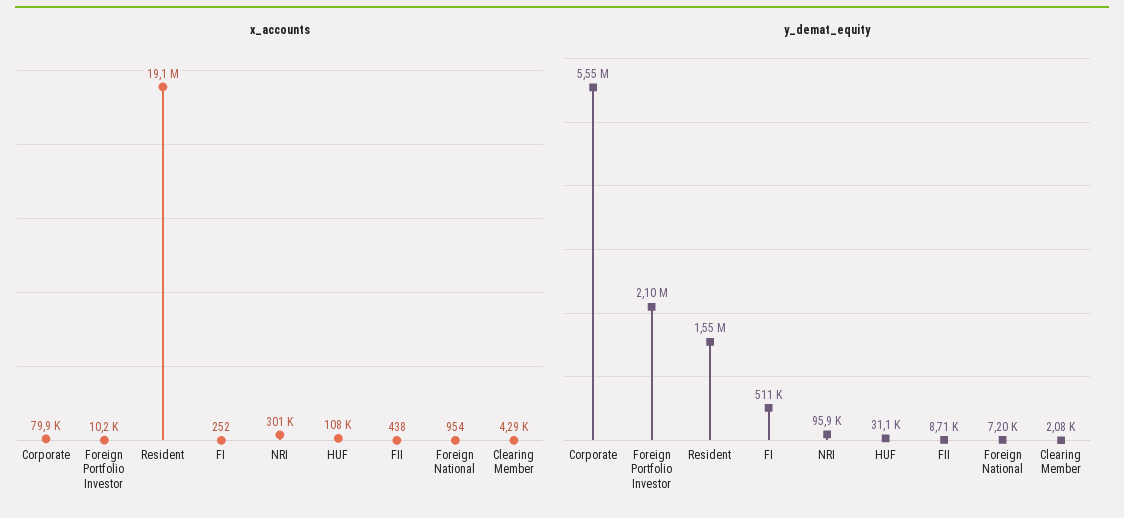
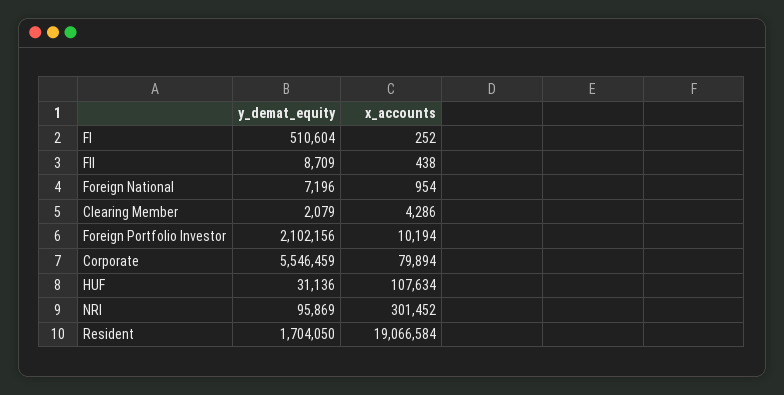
  {
    "x_accounts": {
      "Corporate": 79894,
      "Foreign Portfolio Investor": 10194,
      "Resident": 19066584,
      "FI": 252,
      "NRI": 301452,
      "HUF": 107634,
      "FII": 438,
      "Foreign National": 954,
      "Clearing Member": 4286
    },
    "y_demat_equity": {
      "Corporate": 5546459,
      "Foreign Portfolio Investor": 2102156,
-     "Resident": 1550000,
+     "Resident": 1704050,
      "FI": 510604,
      "NRI": 95869,
      "HUF": 31136,
      "FII": 8709,
      "Foreign National": 7196,
      "Clearing Member": 2079
    }
  }

